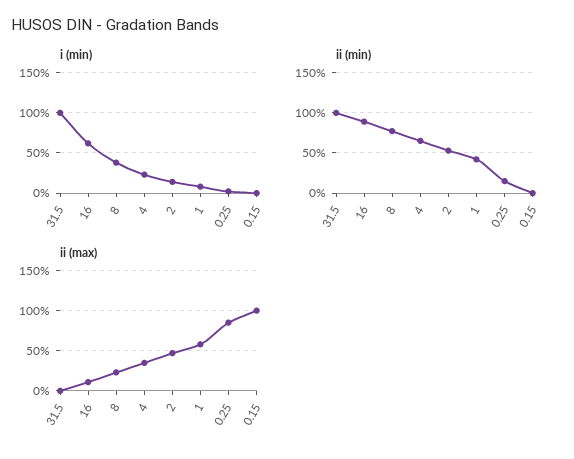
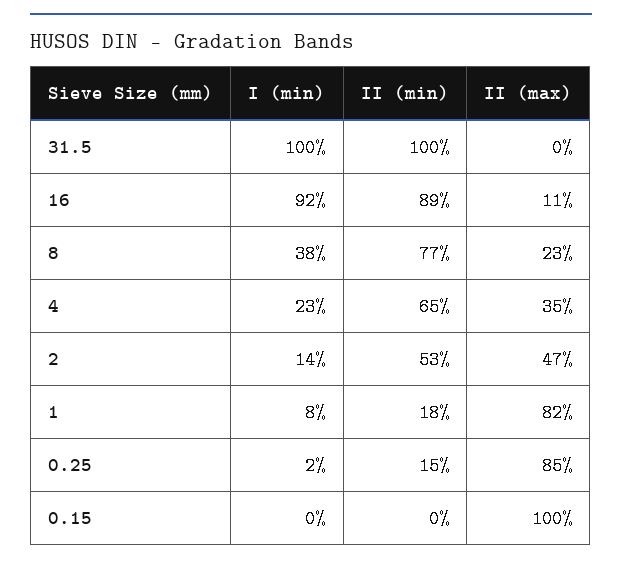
  {
    "i (min)": {
      "31.5": 100,
-     "16": 60,
+     "16": 92,
      "8": 38,
      "4": 23,
      "2": 14,
      "1": 8,
      "0.25": 2,
      "0.15": 0
    },
    "ii (min)": {
      "31.5": 100,
      "16": 89,
      "8": 77,
      "4": 65,
      "2": 53,
-     "1": 40,
+     "1": 18,
      "0.25": 15,
      "0.15": 0
    },
    "ii (max)": {
      "31.5": 0,
      "16": 11,
      "8": 23,
      "4": 35,
      "2": 47,
-     "1": 60,
+     "1": 82,
      "0.25": 85,
      "0.15": 100
    }
  }

